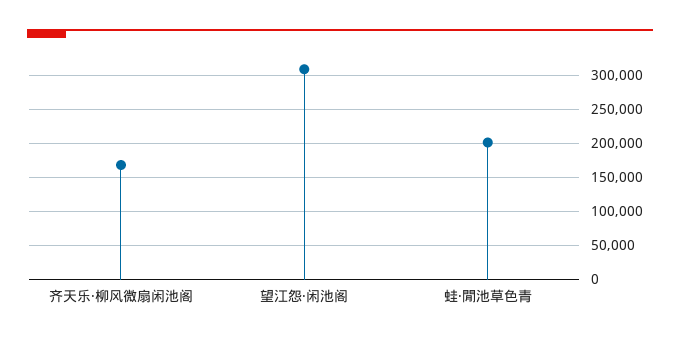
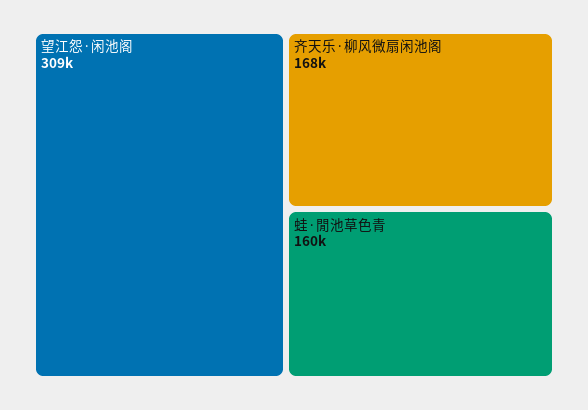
  {
    "齐天乐·柳风微扇闲池阁": 168000,
    "望江怨·闲池阁": 309000,
-   "蛙·閒池草色青": 200000
+   "蛙·閒池草色青": 160000
  }

